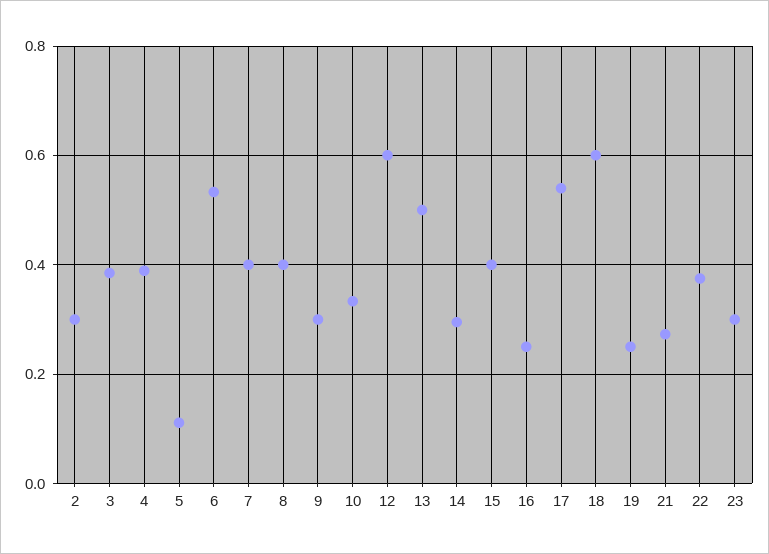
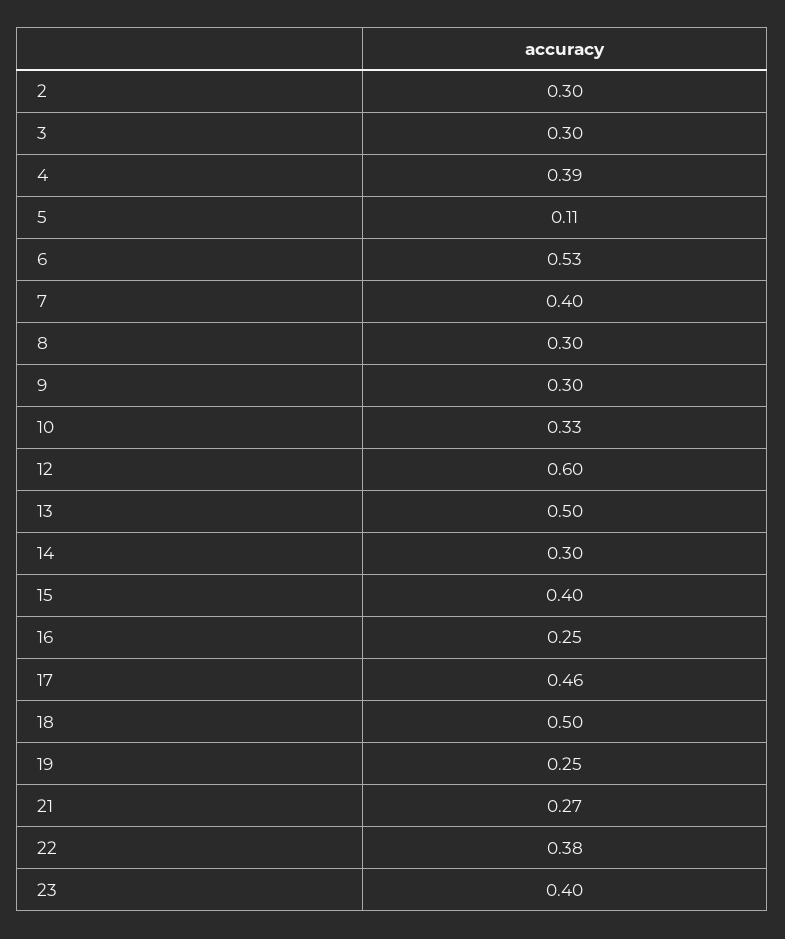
  {
    "2": 0.3,
-   "3": 0.38,
+   "3": 0.3,
    "4": 0.39,
    "5": 0.11,
    "6": 0.53,
    "7": 0.4,
-   "8": 0.4,
+   "8": 0.3,
    "9": 0.3,
    "10": 0.33,
    "12": 0.6,
    "13": 0.5,
    "14": 0.3,
    "15": 0.4,
    "16": 0.25,
-   "17": 0.54,
+   "17": 0.46,
-   "18": 0.6,
+   "18": 0.5,
    "19": 0.25,
    "21": 0.27,
    "22": 0.38,
-   "23": 0.3
+   "23": 0.4
  }

